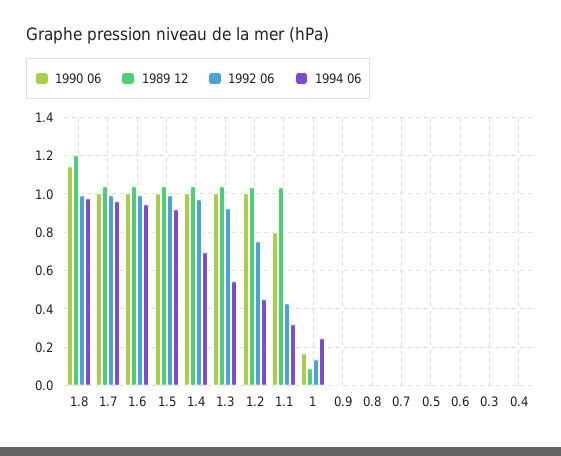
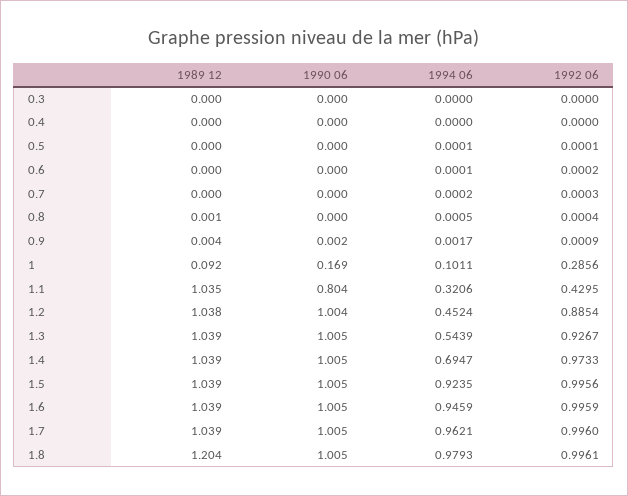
  {
    "1990 06": {
-     "1.8": 1.15,
+     "1.8": 1.005,
      "1.7": 1.005,
      "1.6": 1.005,
      "1.5": 1.005,
      "1.4": 1.005,
      "1.3": 1.005,
      "1.2": 1.004,
      "1.1": 0.804,
      "1": 0.169,
      "0.9": 0.002,
      "0.8": 0,
      "0.7": 0,
      "0.5": 0,
      "0.6": 0,
      "0.3": 0,
      "0.4": 0
    },
    "1989 12": {
      "1.8": 1.204,
      "1.7": 1.039,
      "1.6": 1.039,
      "1.5": 1.039,
      "1.4": 1.039,
      "1.3": 1.039,
      "1.2": 1.038,
      "1.1": 1.035,
      "1": 0.092,
      "0.9": 0.004,
      "0.8": 0.001,
      "0.7": 0,
      "0.5": 0,
      "0.6": 0,
      "0.3": 0,
      "0.4": 0
    },
    "1992 06": {
      "1.8": 0.9961,
      "1.7": 0.996,
      "1.6": 0.9959,
      "1.5": 0.9956,
      "1.4": 0.9733,
      "1.3": 0.9267,
-     "1.2": 0.75,
+     "1.2": 0.8854,
      "1.1": 0.4295,
-     "1": 0.15,
+     "1": 0.2856,
      "0.9": 0.0009,
      "0.8": 0.0004,
      "0.7": 0.0003,
      "0.5": 0.0001,
      "0.6": 0.0002,
      "0.3": 0,
      "0.4": 0
    },
    "1994 06": {
      "1.8": 0.9793,
      "1.7": 0.9621,
      "1.6": 0.9459,
      "1.5": 0.9235,
      "1.4": 0.6947,
      "1.3": 0.5439,
      "1.2": 0.4524,
      "1.1": 0.3206,
-     "1": 0.25,
+     "1": 0.1011,
      "0.9": 0.0017,
      "0.8": 0.0005,
      "0.7": 0.0002,
      "0.5": 0.0001,
      "0.6": 0.0001,
      "0.3": 0,
      "0.4": 0
    }
  }

